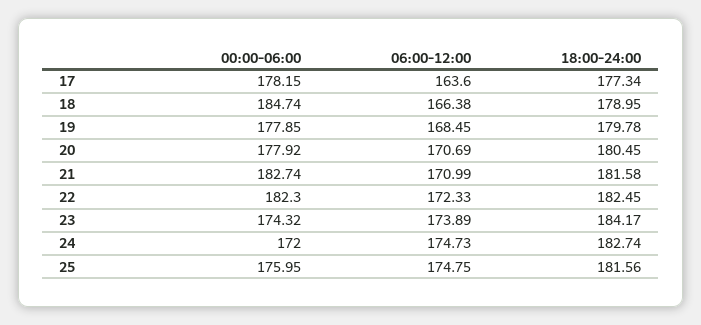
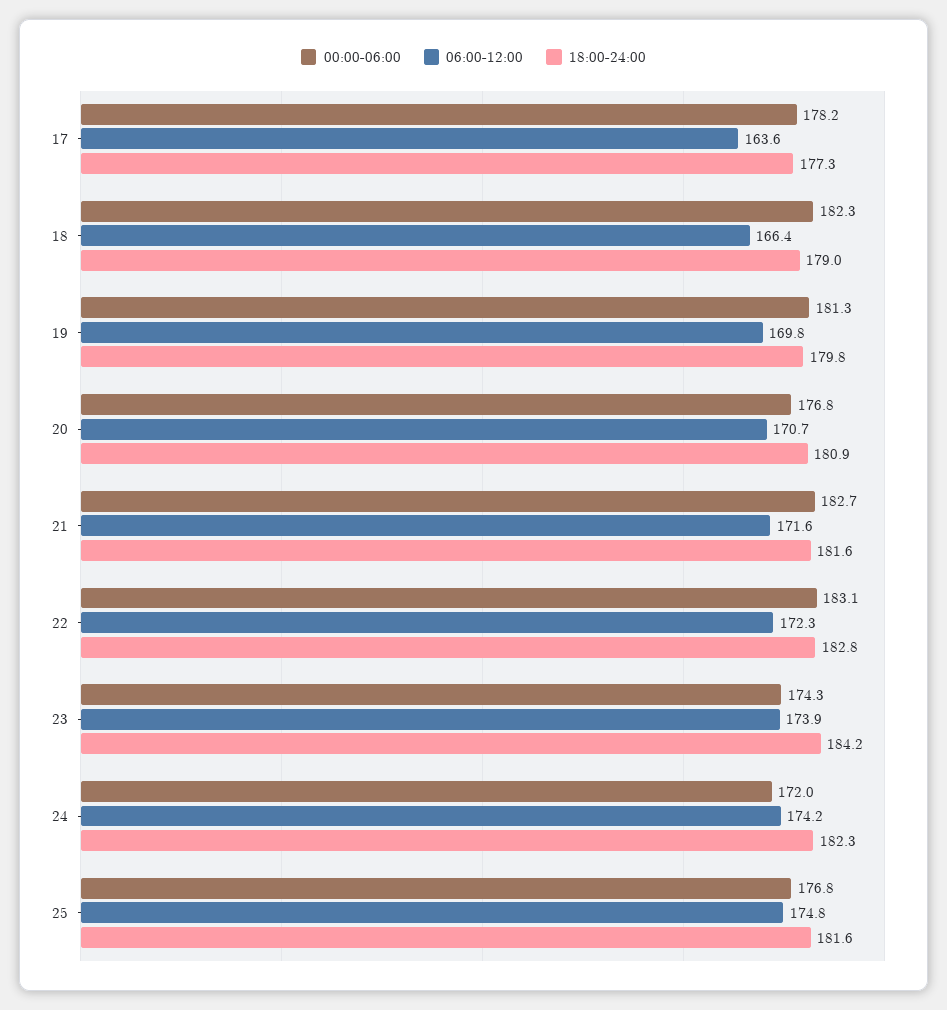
  {
    "00:00-06:00": {
      "17": 178.15,
-     "18": 184.74,
+     "18": 182.3,
-     "19": 177.85,
+     "19": 181.3,
-     "20": 177.92,
+     "20": 176.8,
      "21": 182.74,
-     "22": 182.3,
+     "22": 183.1,
      "23": 174.32,
      "24": 172,
-     "25": 175.95
+     "25": 176.8
    },
    "06:00-12:00": {
      "17": 163.6,
      "18": 166.38,
-     "19": 168.45,
+     "19": 169.8,
      "20": 170.69,
-     "21": 170.99,
+     "21": 171.6,
      "22": 172.33,
      "23": 173.89,
-     "24": 174.73,
+     "24": 174.2,
      "25": 174.75
    },
    "18:00-24:00": {
      "17": 177.34,
      "18": 178.95,
      "19": 179.78,
-     "20": 180.45,
+     "20": 180.9,
      "21": 181.58,
-     "22": 182.45,
+     "22": 182.8,
      "23": 184.17,
-     "24": 182.74,
+     "24": 182.3,
      "25": 181.56
    }
  }

